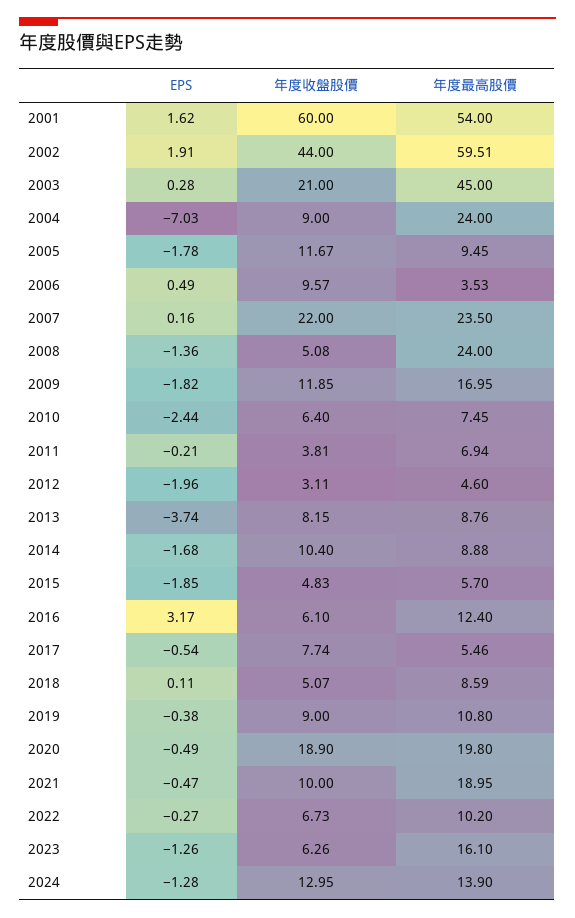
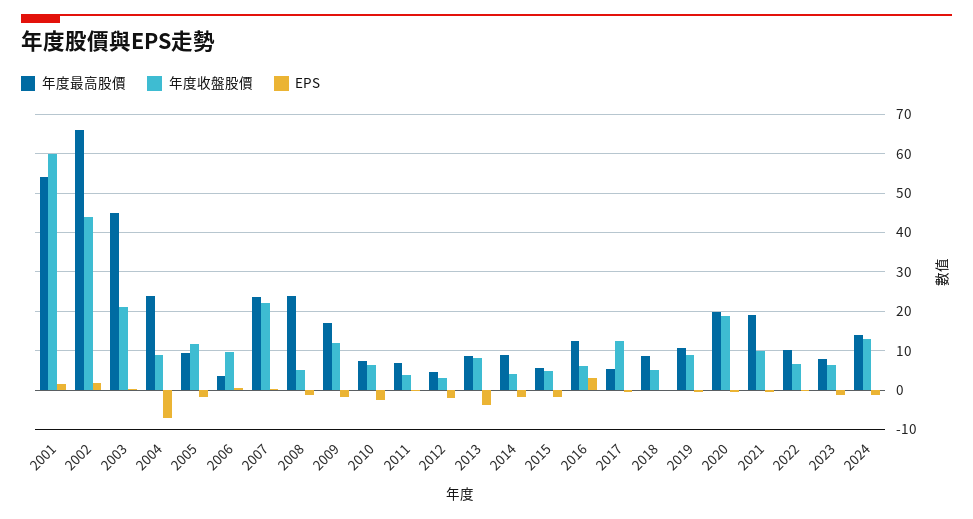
  {
    "EPS": {
      "2001": 1.62,
      "2002": 1.91,
      "2003": 0.28,
      "2004": -7.03,
      "2005": -1.78,
      "2006": 0.49,
      "2007": 0.16,
      "2008": -1.36,
      "2009": -1.82,
      "2010": -2.44,
      "2011": -0.21,
      "2012": -1.96,
      "2013": -3.74,
      "2014": -1.68,
      "2015": -1.85,
      "2016": 3.17,
      "2017": -0.54,
      "2018": 0.11,
      "2019": -0.38,
      "2020": -0.49,
      "2021": -0.47,
      "2022": -0.27,
      "2023": -1.26,
      "2024": -1.28
    },
    "年度收盤股價": {
      "2001": 60,
      "2002": 44,
      "2003": 21,
      "2004": 9,
      "2005": 11.67,
      "2006": 9.57,
      "2007": 22,
      "2008": 5.08,
      "2009": 11.85,
      "2010": 6.4,
      "2011": 3.81,
      "2012": 3.11,
      "2013": 8.15,
-     "2014": 10.4,
+     "2014": 4,
      "2015": 4.83,
      "2016": 6.1,
-     "2017": 7.74,
+     "2017": 12,
      "2018": 5.07,
      "2019": 9,
      "2020": 18.9,
      "2021": 10,
      "2022": 6.73,
      "2023": 6.26,
      "2024": 12.95
    },
    "年度最高股價": {
      "2001": 54,
-     "2002": 59.51,
+     "2002": 66,
      "2003": 45,
      "2004": 24,
      "2005": 9.45,
      "2006": 3.53,
      "2007": 23.5,
      "2008": 24,
      "2009": 16.95,
      "2010": 7.45,
      "2011": 6.94,
      "2012": 4.6,
      "2013": 8.76,
      "2014": 8.88,
      "2015": 5.7,
      "2016": 12.4,
      "2017": 5.46,
      "2018": 8.59,
      "2019": 10.8,
      "2020": 19.8,
      "2021": 18.95,
      "2022": 10.2,
-     "2023": 16.1,
+     "2023": 8,
      "2024": 13.9
    }
  }

